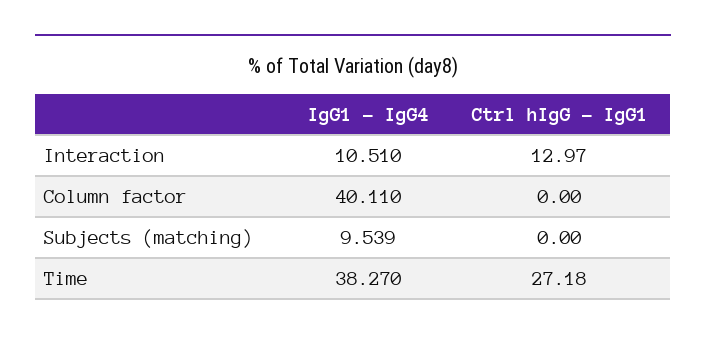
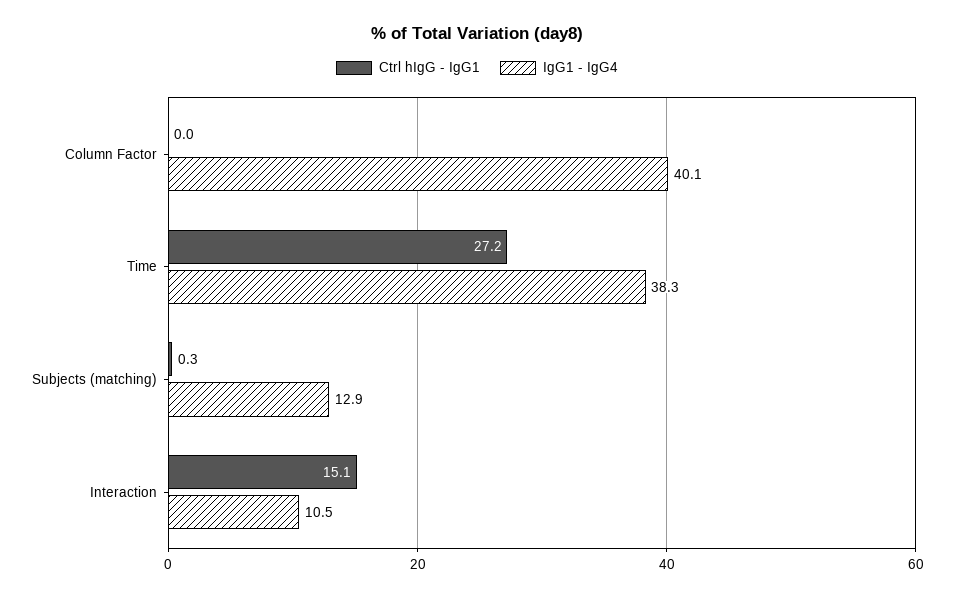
  {
    "IgG1 - IgG4": {
      "Interaction": 10.51,
      "Column factor": 40.11,
-     "Subjects (matching)": 9.539,
+     "Subjects (matching)": 12.9,
      "Time": 38.27
    },
    "Ctrl hIgG - IgG1": {
-     "Interaction": 12.97,
+     "Interaction": 15.1,
      "Column factor": 0,
-     "Subjects (matching)": 0,
+     "Subjects (matching)": 0.3,
      "Time": 27.18
    }
  }

